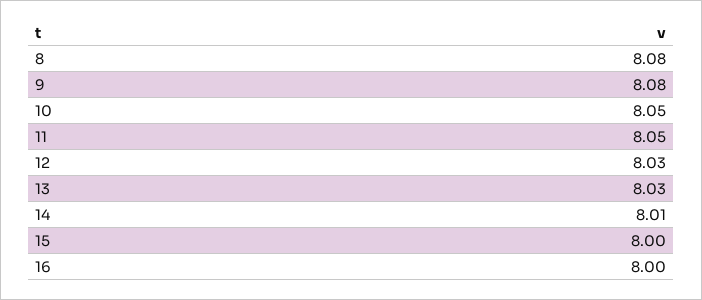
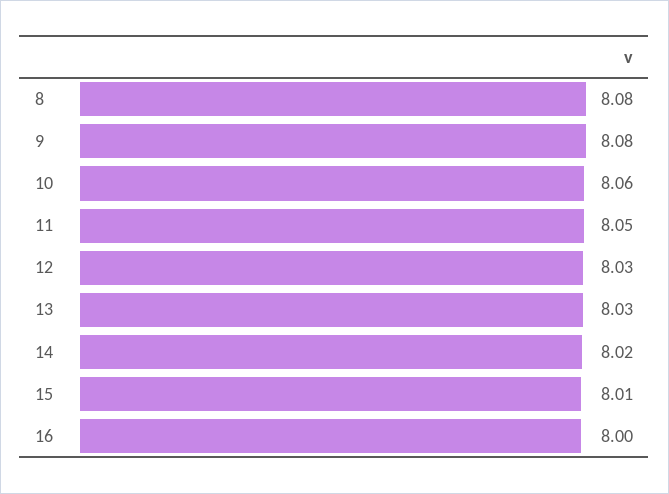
  {
    "8": 8.08,
    "9": 8.08,
-   "10": 8.05,
+   "10": 8.06,
    "11": 8.05,
    "12": 8.03,
    "13": 8.03,
-   "14": 8.01,
+   "14": 8.02,
-   "15": 8,
+   "15": 8.01,
    "16": 8
  }

